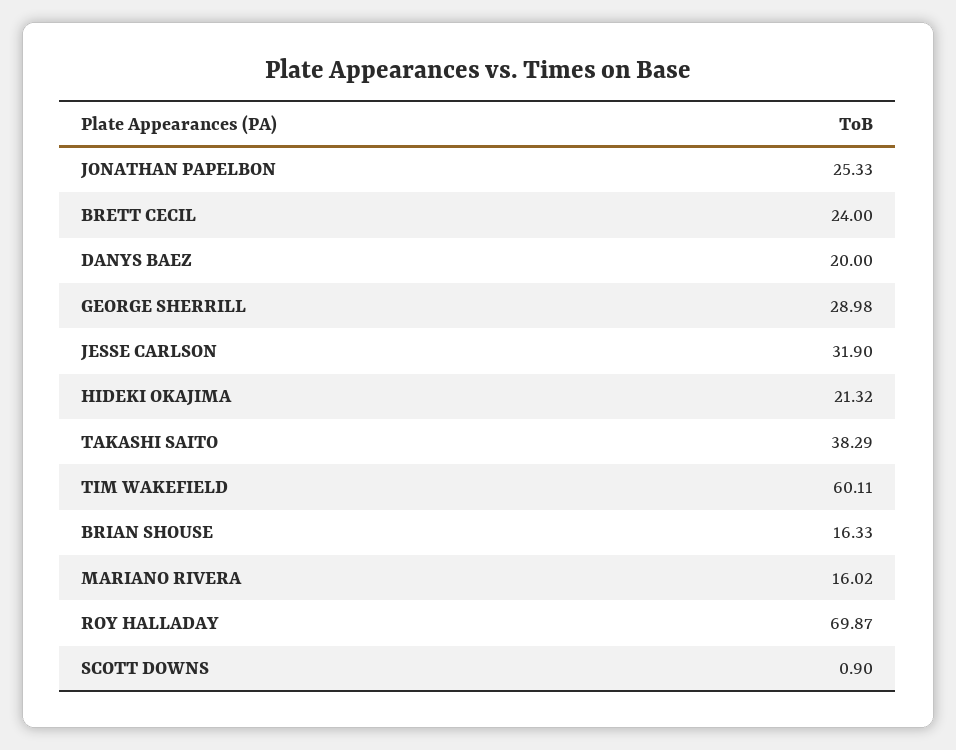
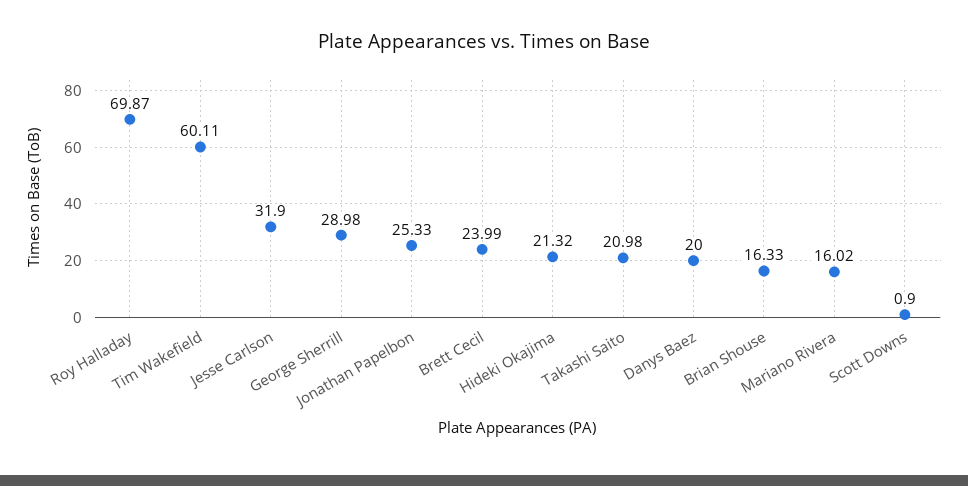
  {
    "JONATHAN PAPELBON": 25.33,
-   "BRETT CECIL": 24,
+   "BRETT CECIL": 23.99,
    "DANYS BAEZ": 20,
    "GEORGE SHERRILL": 28.98,
    "JESSE CARLSON": 31.9,
    "HIDEKI OKAJIMA": 21.32,
-   "TAKASHI SAITO": 38.29,
+   "TAKASHI SAITO": 20.98,
    "TIM WAKEFIELD": 60.11,
    "BRIAN SHOUSE": 16.33,
    "MARIANO RIVERA": 16.02,
    "ROY HALLADAY": 69.87,
    "SCOTT DOWNS": 0.9
  }

